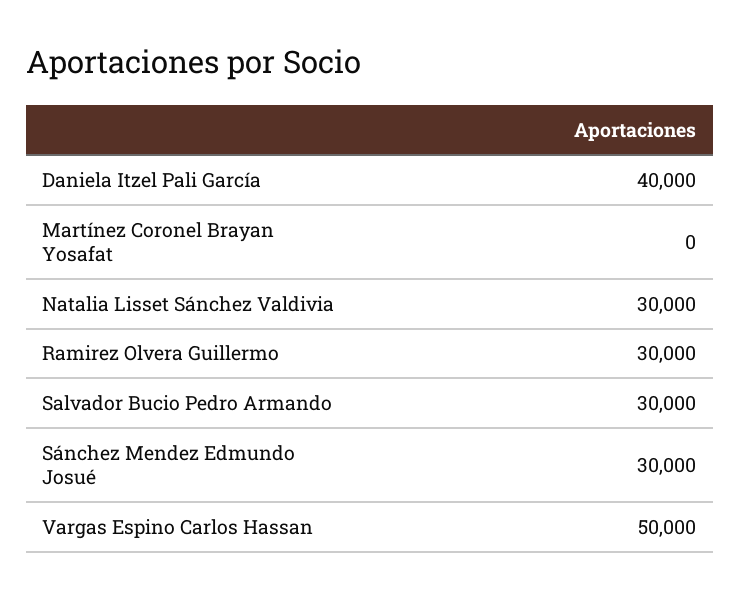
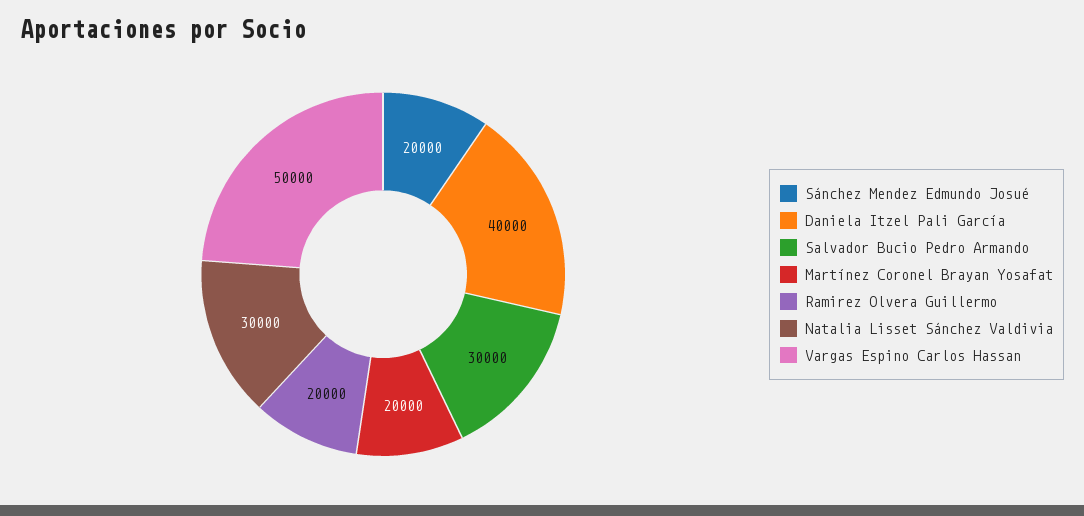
  {
    "Daniela Itzel Pali García": 40000,
-   "Martínez Coronel Brayan Yosafat": 0,
+   "Martínez Coronel Brayan Yosafat": 20000,
    "Natalia Lisset Sánchez Valdivia": 30000,
-   "Ramirez Olvera Guillermo": 30000,
+   "Ramirez Olvera Guillermo": 20000,
    "Salvador Bucio Pedro Armando": 30000,
-   "Sánchez Mendez Edmundo Josué": 30000,
+   "Sánchez Mendez Edmundo Josué": 20000,
    "Vargas Espino Carlos Hassan": 50000
  }

